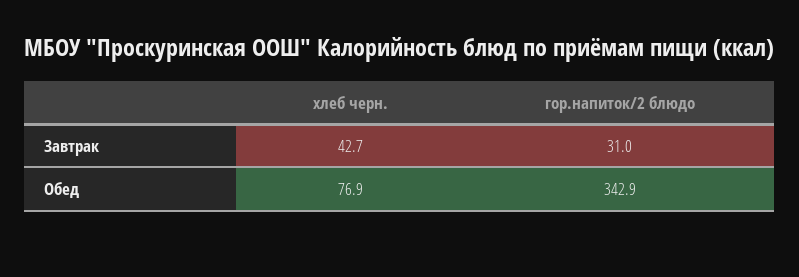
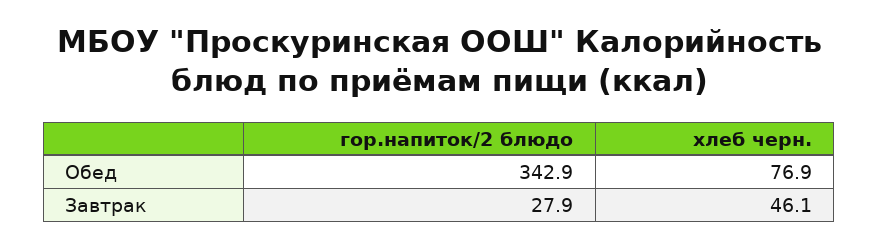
  {
    "хлеб черн.": {
-     "Завтрак": 42.7,
+     "Завтрак": 46.1,
      "Обед": 76.9
    },
    "гор.напиток/2 блюдо": {
-     "Завтрак": 31,
+     "Завтрак": 27.9,
      "Обед": 342.9
    }
  }

